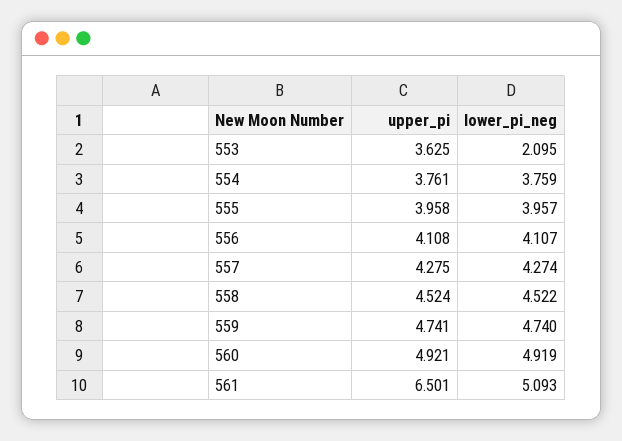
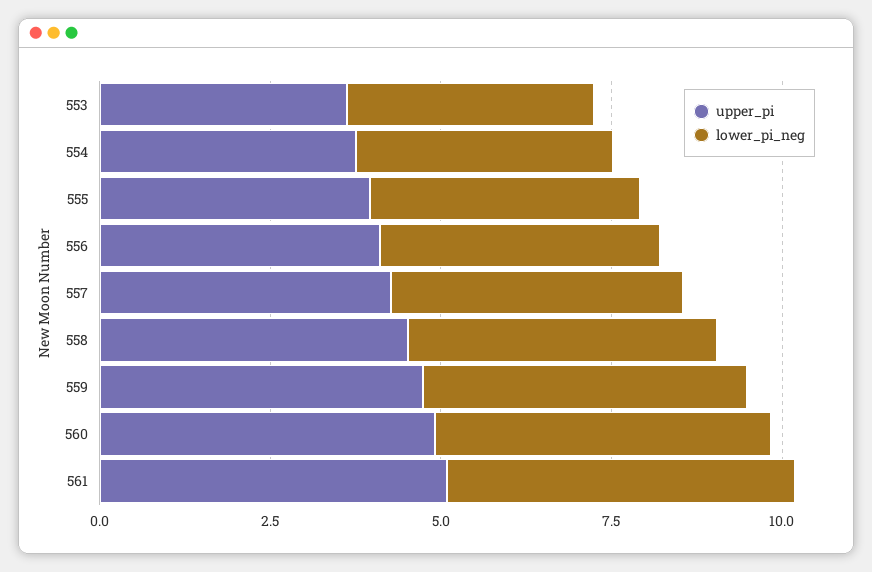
  {
    "upper_pi": {
      "553": 3.625,
      "554": 3.761,
      "555": 3.958,
      "556": 4.108,
      "557": 4.275,
      "558": 4.524,
      "559": 4.741,
      "560": 4.921,
-     "561": 6.501
+     "561": 5
    },
    "lower_pi_neg": {
-     "553": 2.095,
+     "553": 3.5,
      "554": 3.759,
      "555": 3.957,
      "556": 4.107,
      "557": 4.274,
      "558": 4.522,
      "559": 4.74,
      "560": 4.919,
      "561": 5.093
    }
  }

